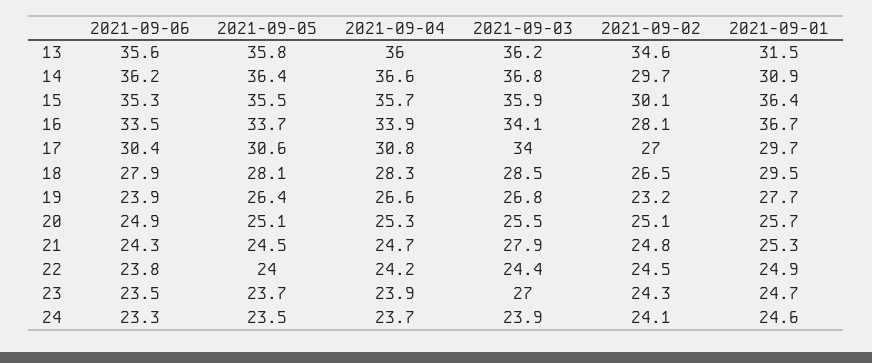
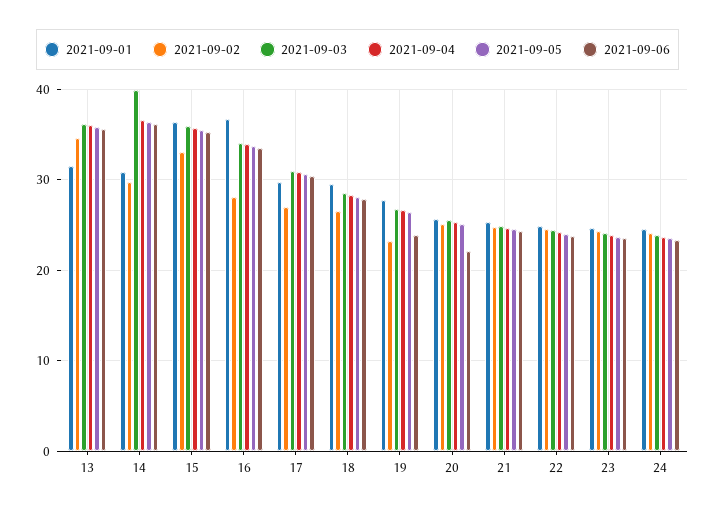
  {
    "2021-09-06": {
      "13": 35.6,
      "14": 36.2,
      "15": 35.3,
      "16": 33.5,
      "17": 30.4,
      "18": 27.9,
      "19": 23.9,
-     "20": 24.9,
+     "20": 22,
      "21": 24.3,
      "22": 23.8,
      "23": 23.5,
      "24": 23.3
    },
    "2021-09-05": {
      "13": 35.8,
      "14": 36.4,
      "15": 35.5,
      "16": 33.7,
      "17": 30.6,
      "18": 28.1,
      "19": 26.4,
      "20": 25.1,
      "21": 24.5,
      "22": 24,
      "23": 23.7,
      "24": 23.5
    },
    "2021-09-04": {
      "13": 36,
      "14": 36.6,
      "15": 35.7,
      "16": 33.9,
      "17": 30.8,
      "18": 28.3,
      "19": 26.6,
      "20": 25.3,
      "21": 24.7,
      "22": 24.2,
      "23": 23.9,
      "24": 23.7
    },
    "2021-09-03": {
      "13": 36.2,
-     "14": 36.8,
+     "14": 40,
      "15": 35.9,
      "16": 34.1,
-     "17": 34,
+     "17": 31,
      "18": 28.5,
      "19": 26.8,
      "20": 25.5,
-     "21": 27.9,
+     "21": 25,
      "22": 24.4,
-     "23": 27,
+     "23": 24,
      "24": 23.9
    },
    "2021-09-02": {
      "13": 34.6,
      "14": 29.7,
-     "15": 30.1,
+     "15": 33,
      "16": 28.1,
      "17": 27,
      "18": 26.5,
      "19": 23.2,
      "20": 25.1,
      "21": 24.8,
      "22": 24.5,
      "23": 24.3,
      "24": 24.1
    },
    "2021-09-01": {
      "13": 31.5,
      "14": 30.9,
      "15": 36.4,
      "16": 36.7,
      "17": 29.7,
      "18": 29.5,
      "19": 27.7,
      "20": 25.7,
      "21": 25.3,
      "22": 24.9,
      "23": 24.7,
      "24": 24.6
    }
  }

